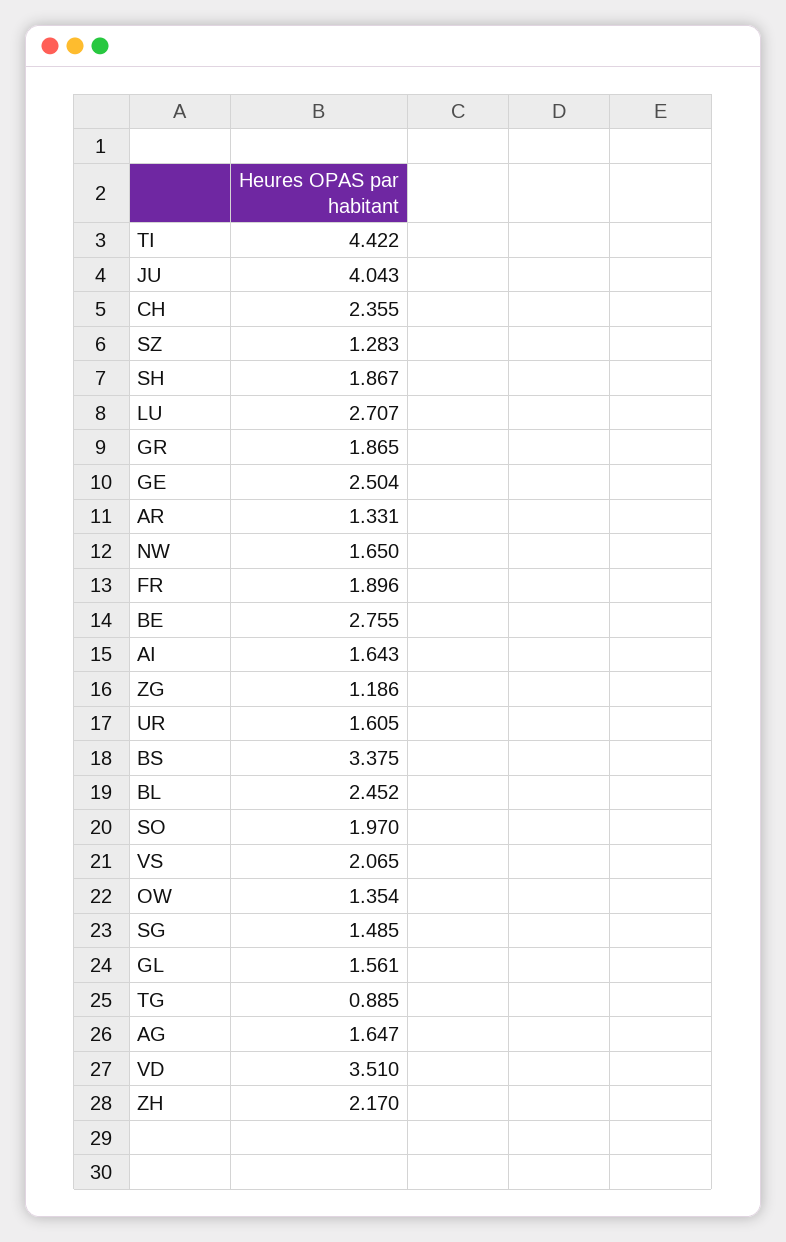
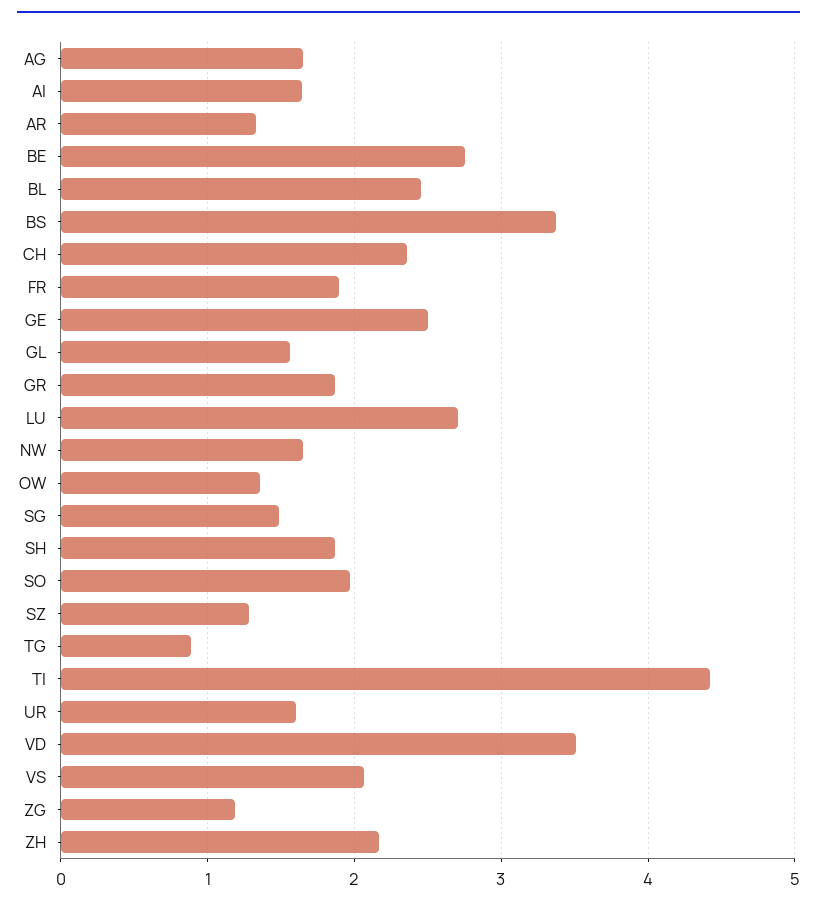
  {
    "TI": 4.422,
-   "JU": 4.043,
    "CH": 2.355,
    "SZ": 1.283,
    "SH": 1.867,
    "LU": 2.707,
    "GR": 1.865,
    "GE": 2.504,
    "AR": 1.331,
    "NW": 1.65,
    "FR": 1.896,
    "BE": 2.755,
    "AI": 1.643,
    "ZG": 1.186,
    "UR": 1.605,
    "BS": 3.375,
    "BL": 2.452,
    "SO": 1.97,
    "VS": 2.065,
    "OW": 1.354,
    "SG": 1.485,
    "GL": 1.561,
    "TG": 0.885,
    "AG": 1.647,
    "VD": 3.51,
    "ZH": 2.17
  }

